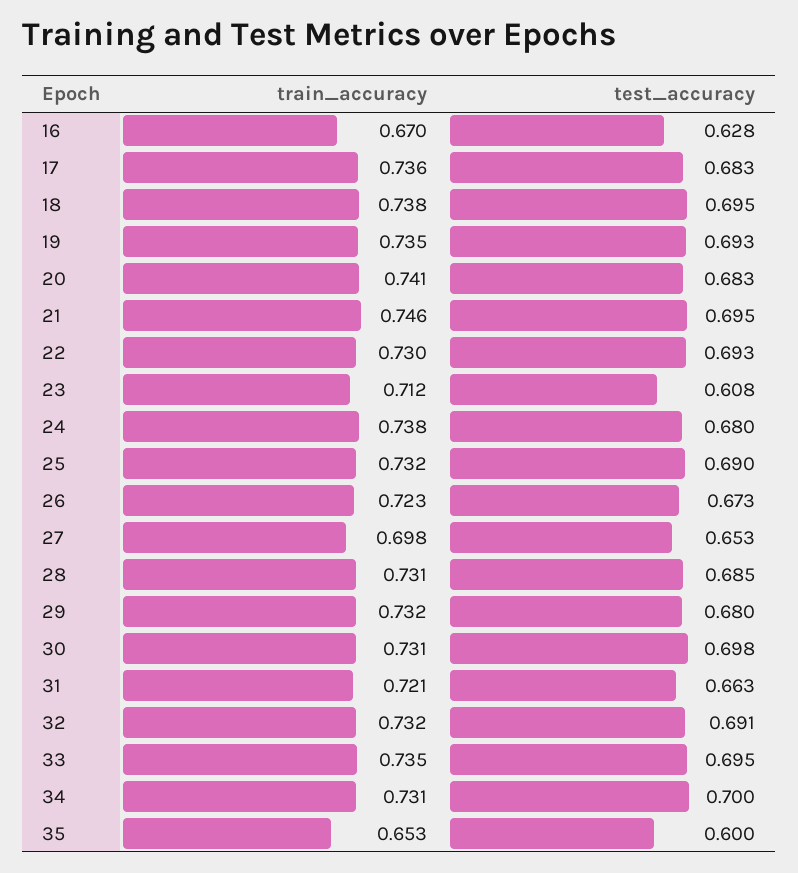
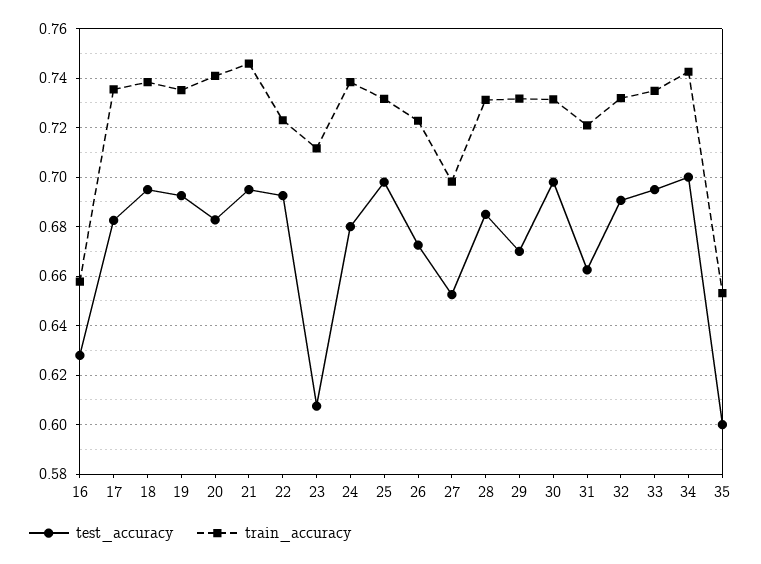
  {
    "train_accuracy": {
-     "16": 0.67,
+     "16": 0.6575,
      "17": 0.736,
      "18": 0.738,
      "19": 0.735,
      "20": 0.741,
      "21": 0.746,
-     "22": 0.73,
+     "22": 0.7225,
      "23": 0.712,
      "24": 0.738,
      "25": 0.732,
      "26": 0.723,
      "27": 0.698,
      "28": 0.731,
      "29": 0.732,
      "30": 0.731,
      "31": 0.721,
      "32": 0.732,
      "33": 0.735,
-     "34": 0.731,
+     "34": 0.7425,
      "35": 0.653
    },
    "test_accuracy": {
      "16": 0.628,
      "17": 0.683,
      "18": 0.695,
      "19": 0.693,
      "20": 0.683,
      "21": 0.695,
      "22": 0.693,
      "23": 0.608,
      "24": 0.68,
-     "25": 0.69,
+     "25": 0.6975,
      "26": 0.673,
      "27": 0.653,
      "28": 0.685,
-     "29": 0.68,
+     "29": 0.67,
      "30": 0.698,
      "31": 0.663,
      "32": 0.691,
      "33": 0.695,
      "34": 0.7,
      "35": 0.6
    }
  }

